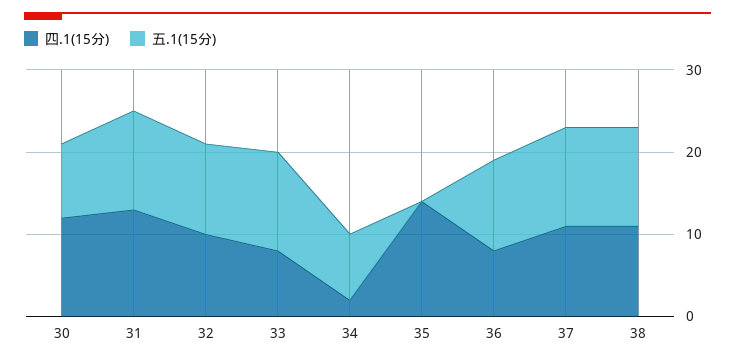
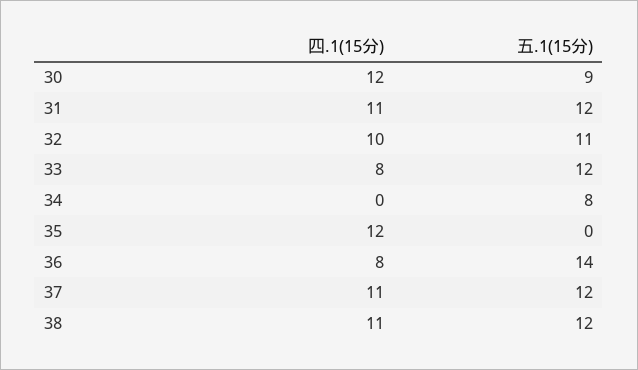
  {
    "四.1(15分)": {
      "30": 12,
-     "31": 13,
+     "31": 11,
      "32": 10,
      "33": 8,
-     "34": 2,
+     "34": 0,
-     "35": 14,
+     "35": 12,
      "36": 8,
      "37": 11,
      "38": 11
    },
    "五.1(15分)": {
      "30": 9,
      "31": 12,
      "32": 11,
      "33": 12,
      "34": 8,
      "35": 0,
-     "36": 11,
+     "36": 14,
      "37": 12,
      "38": 12
    }
  }

